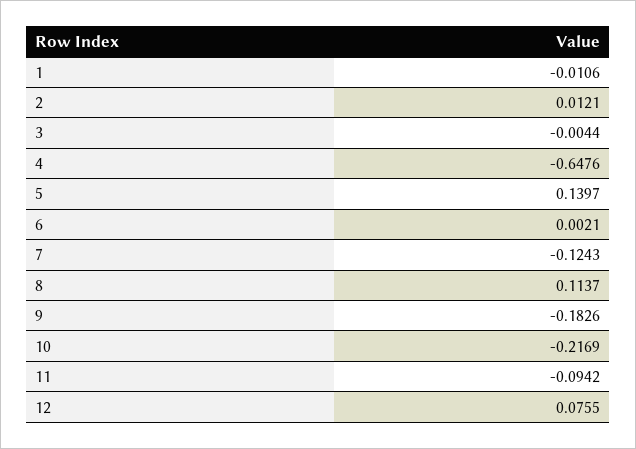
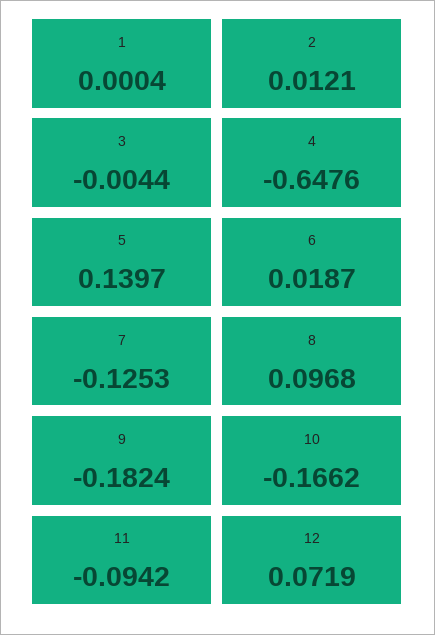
  {
-   "1": -0.0106,
+   "1": 0.0004,
    "2": 0.0121,
    "3": -0.0044,
    "4": -0.6476,
    "5": 0.1397,
-   "6": 0.0021,
+   "6": 0.0187,
-   "7": -0.1243,
+   "7": -0.1253,
-   "8": 0.1137,
+   "8": 0.0968,
-   "9": -0.1826,
+   "9": -0.1824,
-   "10": -0.2169,
+   "10": -0.1662,
    "11": -0.0942,
-   "12": 0.0755
+   "12": 0.0719
  }

